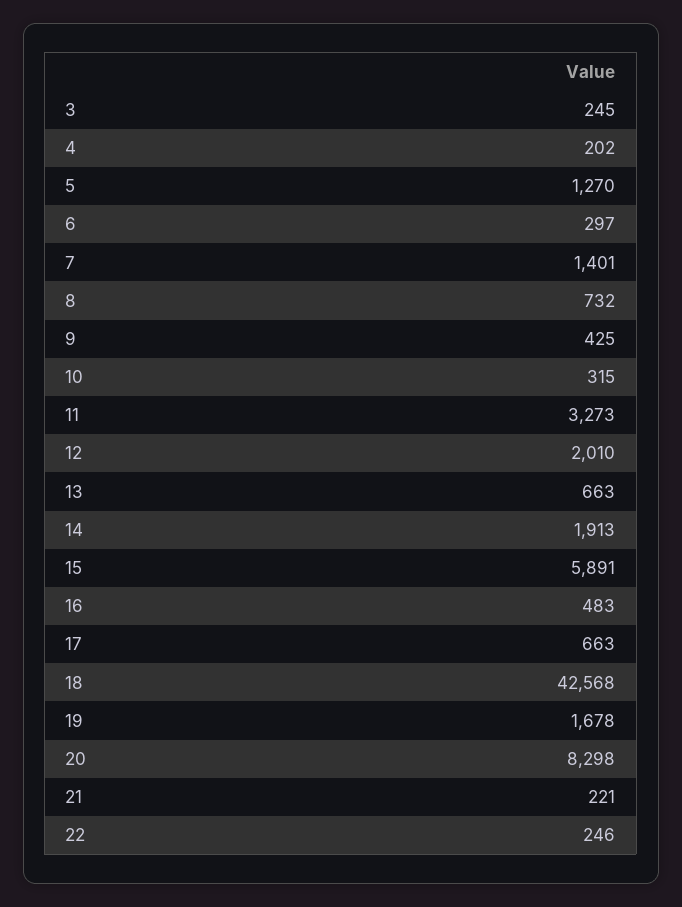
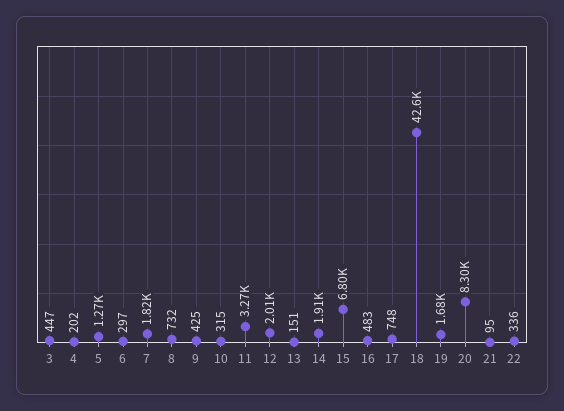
  {
-   "3": 245,
+   "3": 447,
    "4": 202,
    "5": 1270,
    "6": 297,
-   "7": 1401,
+   "7": 1820,
    "8": 732,
    "9": 425,
    "10": 315,
    "11": 3273,
    "12": 2010,
-   "13": 663,
+   "13": 151,
    "14": 1913,
-   "15": 5891,
+   "15": 6800,
    "16": 483,
-   "17": 663,
+   "17": 748,
    "18": 42568,
    "19": 1678,
    "20": 8298,
-   "21": 221,
+   "21": 95,
-   "22": 246
+   "22": 336
  }

